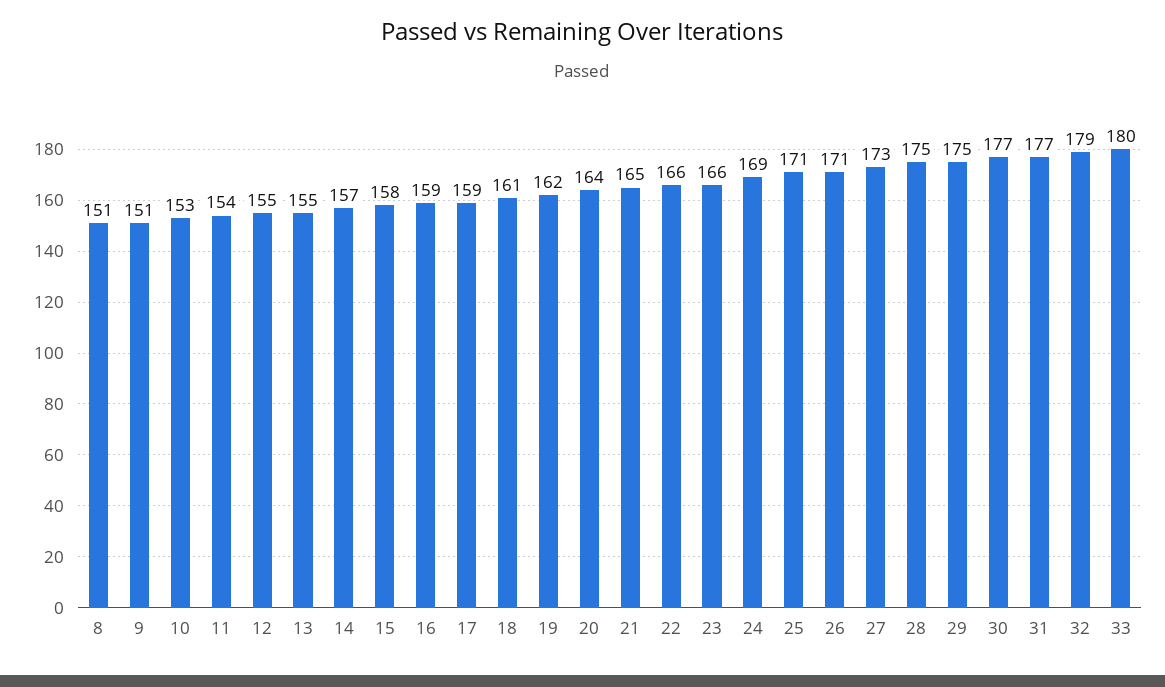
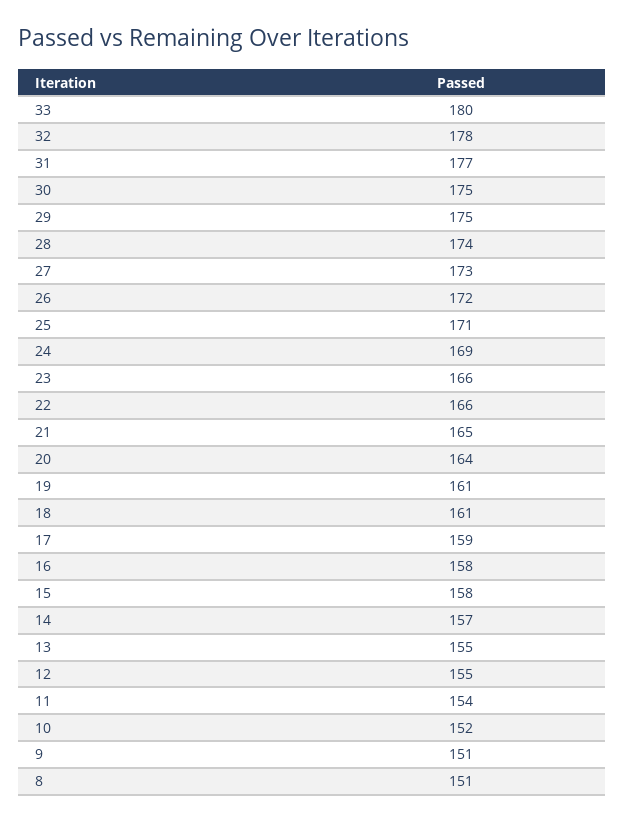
  {
    "8": 151,
    "9": 151,
-   "10": 153,
+   "10": 152,
    "11": 154,
    "12": 155,
    "13": 155,
    "14": 157,
    "15": 158,
-   "16": 159,
+   "16": 158,
    "17": 159,
    "18": 161,
-   "19": 162,
+   "19": 161,
    "20": 164,
    "21": 165,
    "22": 166,
    "23": 166,
    "24": 169,
    "25": 171,
-   "26": 171,
+   "26": 172,
    "27": 173,
-   "28": 175,
+   "28": 174,
    "29": 175,
-   "30": 177,
+   "30": 175,
    "31": 177,
-   "32": 179,
+   "32": 178,
    "33": 180
  }

